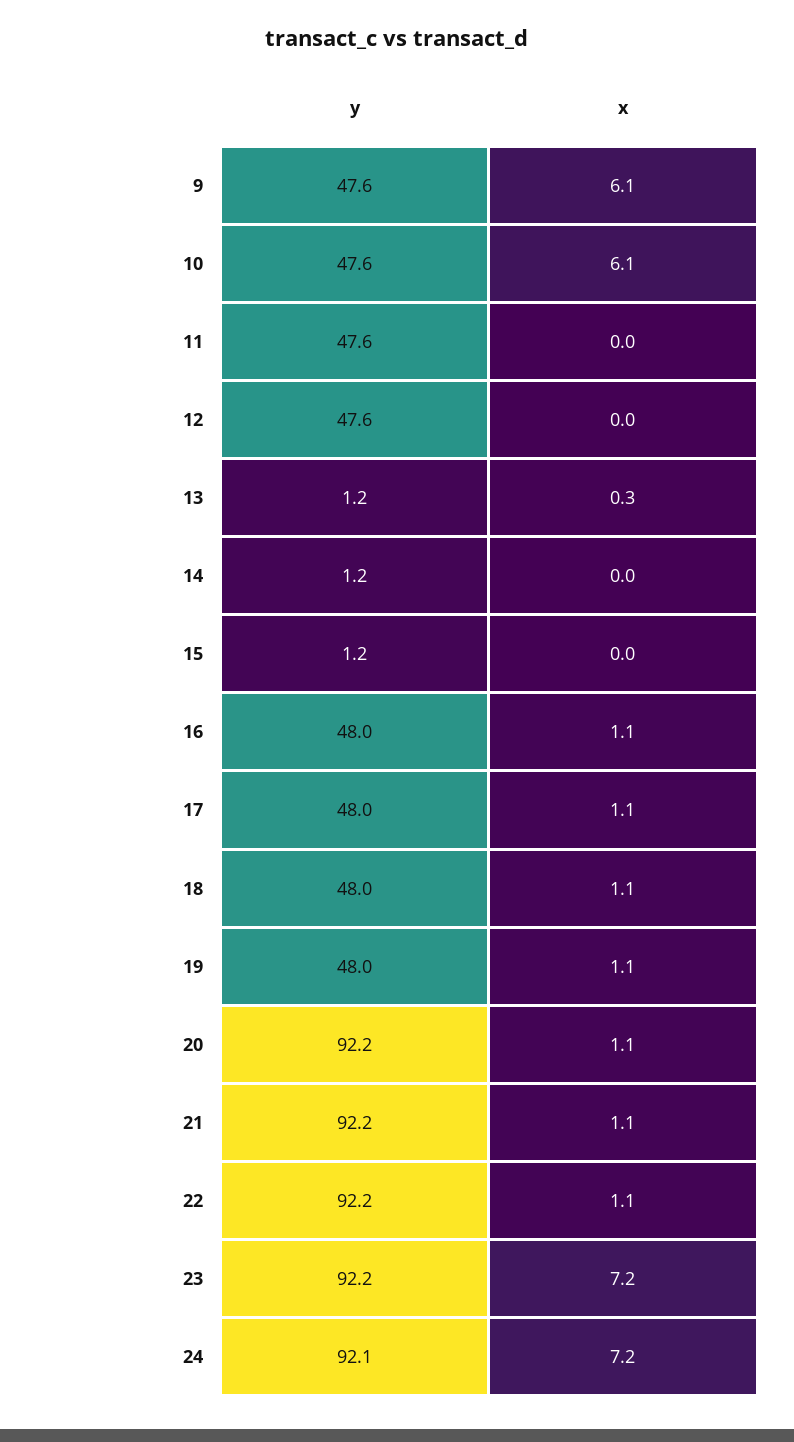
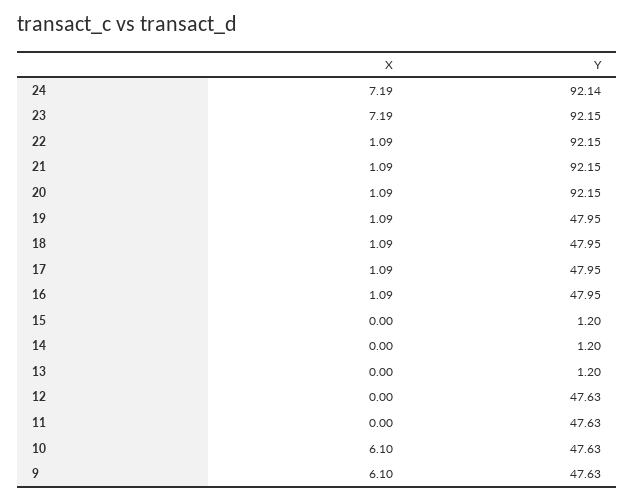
  {
    "y": {
      "9": 47.63,
      "10": 47.63,
      "11": 47.63,
      "12": 47.63,
      "13": 1.2,
      "14": 1.2,
      "15": 1.2,
      "16": 47.95,
      "17": 47.95,
      "18": 47.95,
      "19": 47.95,
      "20": 92.15,
      "21": 92.15,
      "22": 92.15,
      "23": 92.15,
      "24": 92.14
    },
    "x": {
      "9": 6.1,
      "10": 6.1,
      "11": 0,
      "12": 0,
-     "13": 0.3,
+     "13": 0,
      "14": 0,
      "15": 0,
      "16": 1.09,
      "17": 1.09,
      "18": 1.09,
      "19": 1.09,
      "20": 1.09,
      "21": 1.09,
      "22": 1.09,
      "23": 7.19,
      "24": 7.19
    }
  }

